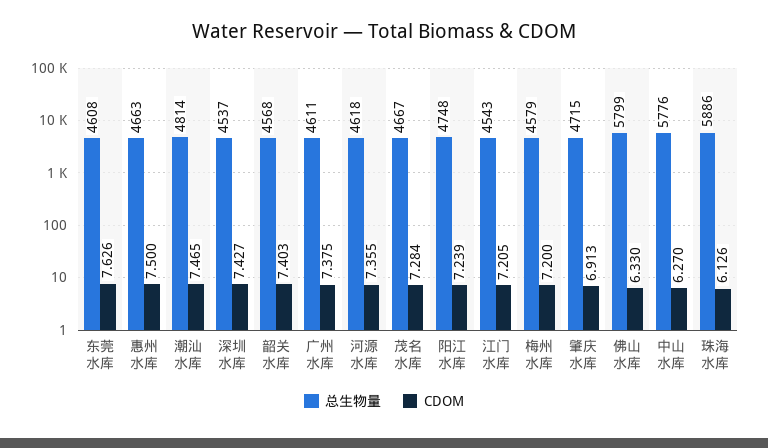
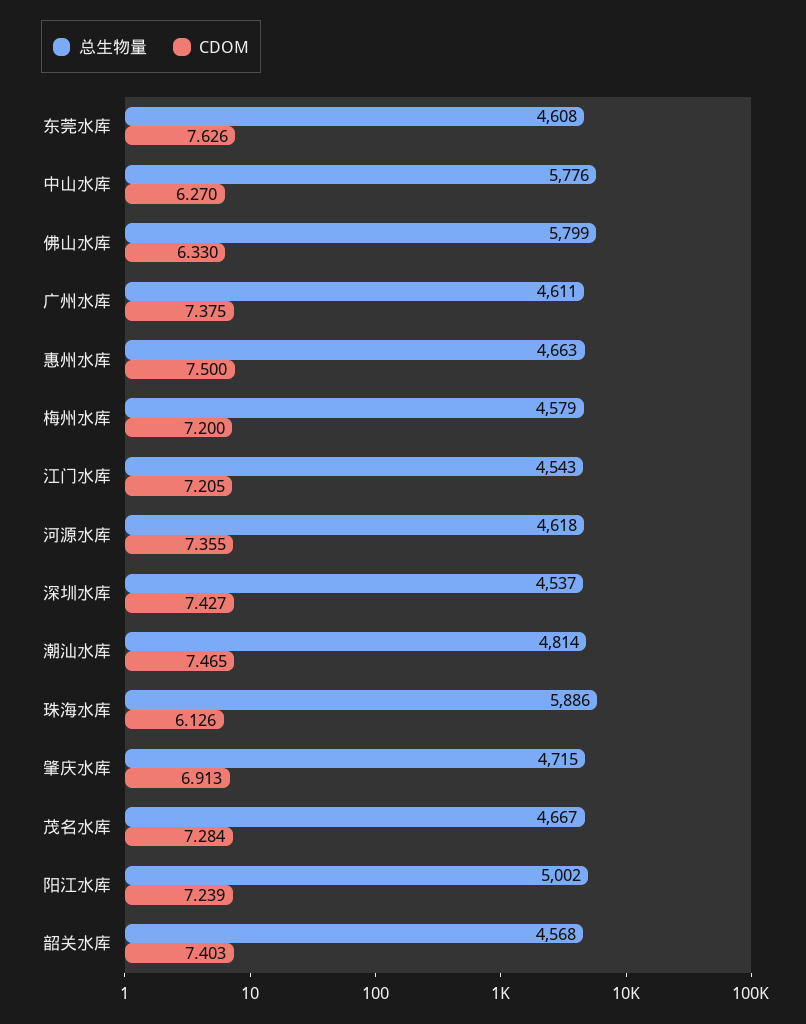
  {
    "总生物量": {
      "东莞水库": 4608,
      "惠州水库": 4663,
      "潮汕水库": 4814,
      "深圳水库": 4537,
      "韶关水库": 4568,
      "广州水库": 4611,
      "河源水库": 4618,
      "茂名水库": 4667,
-     "阳江水库": 4748,
+     "阳江水库": 5002,
      "江门水库": 4543,
      "梅州水库": 4579,
      "肇庆水库": 4715,
      "佛山水库": 5799,
      "中山水库": 5776,
      "珠海水库": 5886
    },
    "CDOM": {
      "东莞水库": 7.626,
      "惠州水库": 7.5,
      "潮汕水库": 7.465,
      "深圳水库": 7.427,
      "韶关水库": 7.403,
      "广州水库": 7.375,
      "河源水库": 7.355,
      "茂名水库": 7.284,
      "阳江水库": 7.239,
      "江门水库": 7.205,
      "梅州水库": 7.2,
      "肇庆水库": 6.913,
      "佛山水库": 6.33,
      "中山水库": 6.27,
      "珠海水库": 6.126
    }
  }

